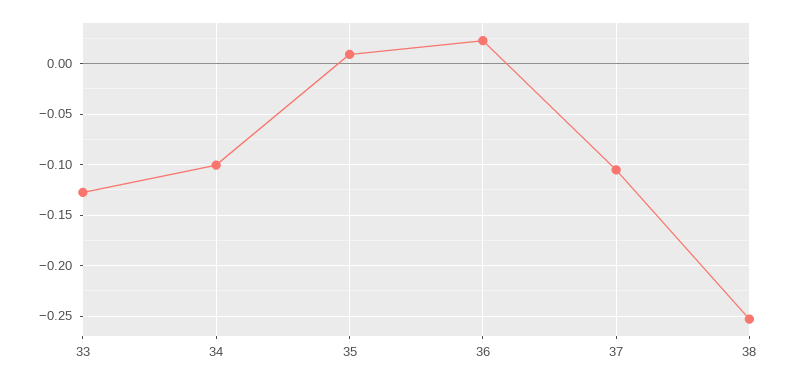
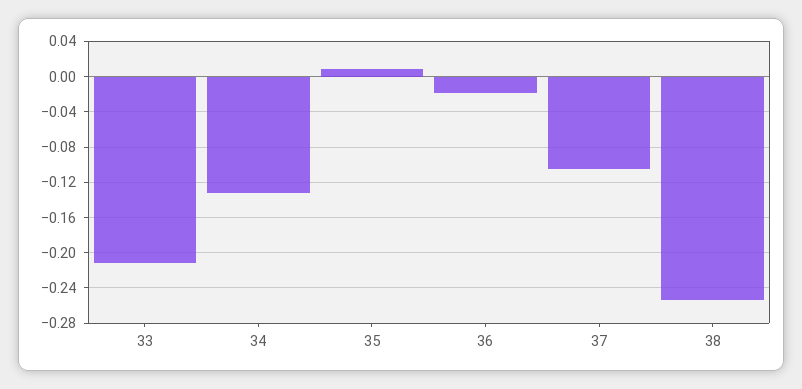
  {
-   "33": -0.13,
+   "33": -0.21,
-   "34": -0.1,
+   "34": -0.13,
    "35": 0.01,
-   "36": 0.02,
+   "36": -0.02,
    "37": -0.11,
    "38": -0.25
  }

